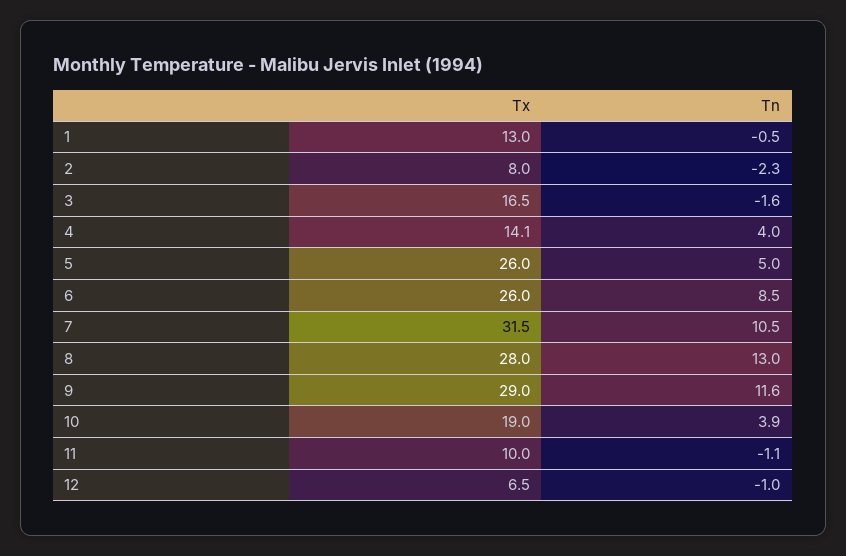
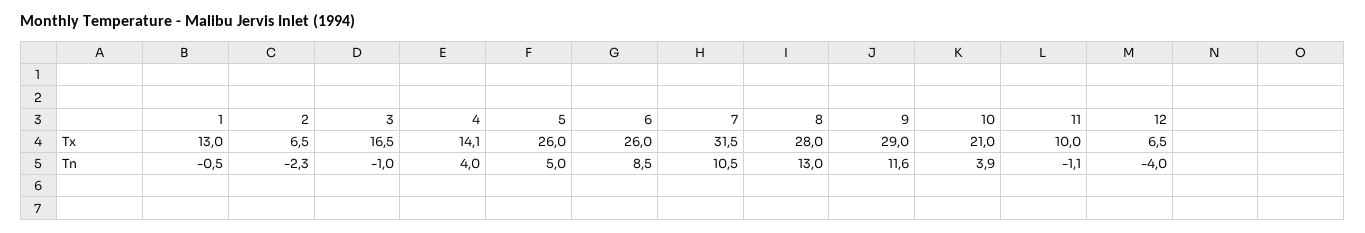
  {
    "Tx": {
      "1": 13,
-     "2": 8,
+     "2": 6.5,
      "3": 16.5,
      "4": 14.1,
      "5": 26,
      "6": 26,
      "7": 31.5,
      "8": 28,
      "9": 29,
-     "10": 19,
+     "10": 21,
      "11": 10,
      "12": 6.5
    },
    "Tn": {
      "1": -0.5,
      "2": -2.3,
-     "3": -1.6,
+     "3": -1,
      "4": 4,
      "5": 5,
      "6": 8.5,
      "7": 10.5,
      "8": 13,
      "9": 11.6,
      "10": 3.9,
      "11": -1.1,
-     "12": -1
+     "12": -4
    }
  }

